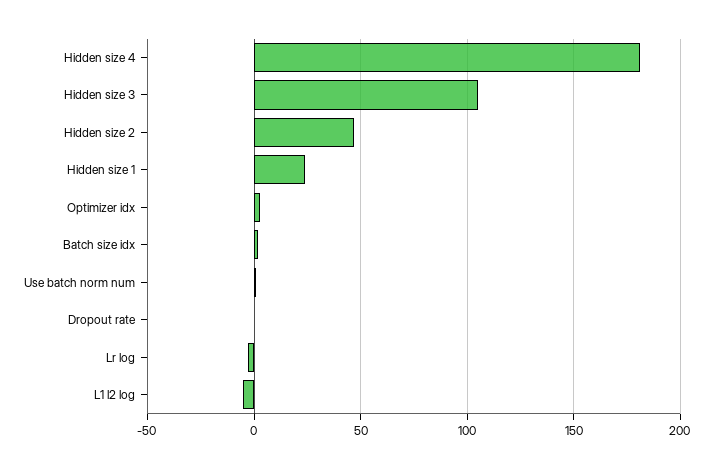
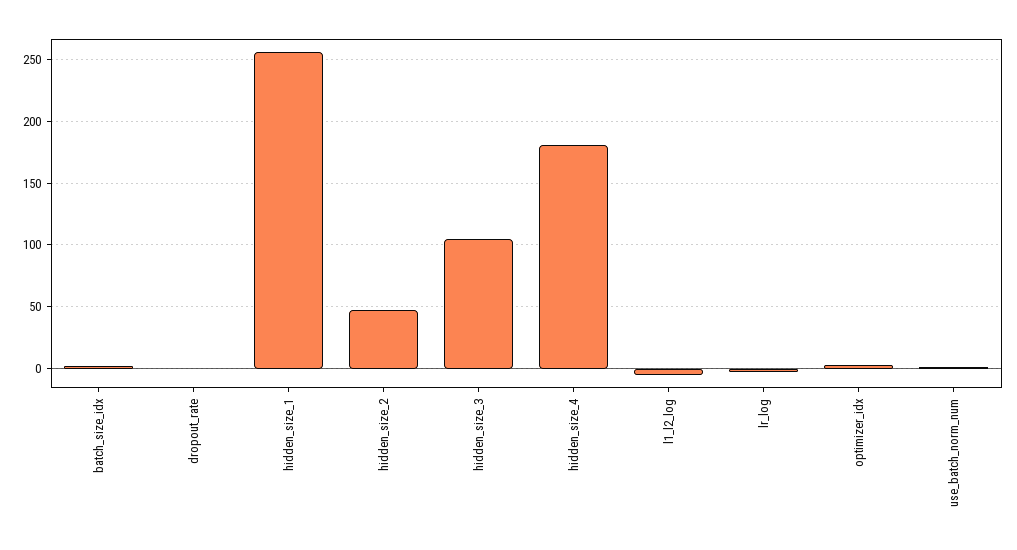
  {
    "Hidden size 4": 180,
    "Hidden size 3": 105,
    "Hidden size 2": 45,
-   "Hidden size 1": 25,
+   "Hidden size 1": 255,
    "Optimizer idx": 5,
    "Batch size idx": 0,
    "Use batch norm num": 0,
    "Dropout rate": 0,
    "Lr log": -5,
    "L1 l2 log": -5
  }

